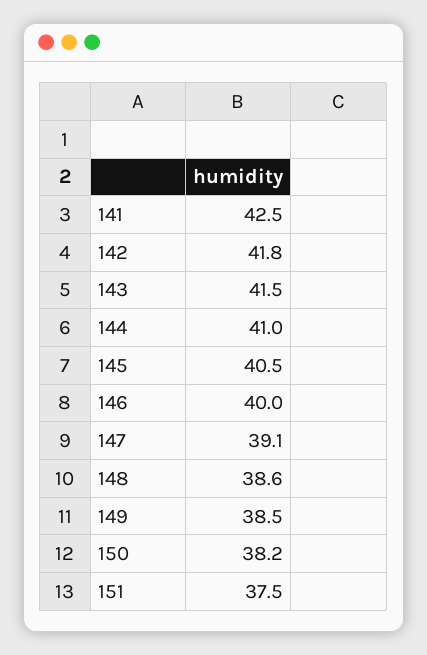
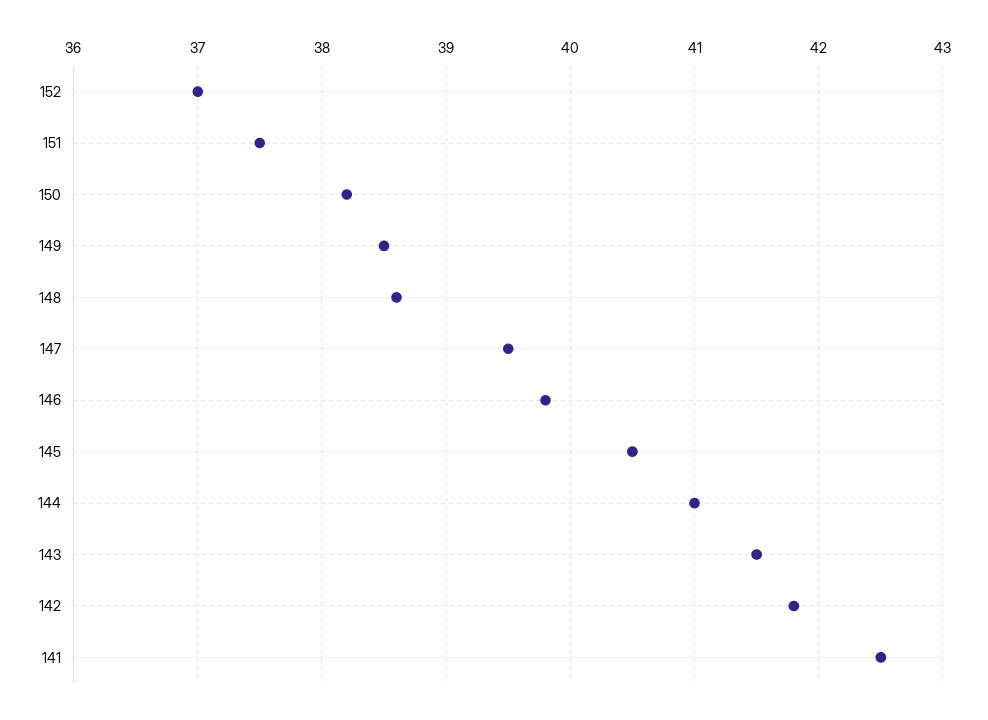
  {
    "141": 42.5,
    "142": 41.8,
    "143": 41.5,
    "144": 41,
    "145": 40.5,
-   "146": 40,
+   "146": 39.8,
-   "147": 39.1,
+   "147": 39.5,
    "148": 38.6,
    "149": 38.5,
    "150": 38.2,
-   "151": 37.5
+   "151": 37.5,
+   "152": 37
  }

